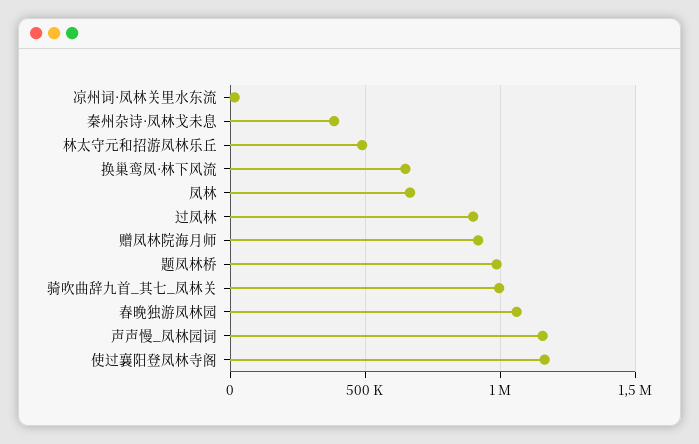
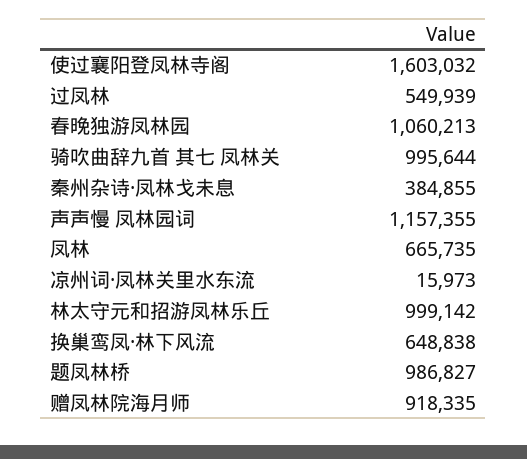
  {
    "凉州词·凤林关里水东流": 15973,
    "秦州杂诗·凤林戈未息": 384855,
-   "林太守元和招游凤林乐丘": 500000,
+   "林太守元和招游凤林乐丘": 999142,
    "换巢鸾凤·林下风流": 648838,
    "凤林": 665735,
-   "过凤林": 900000,
+   "过凤林": 549939,
    "赠凤林院海月师": 918335,
    "题凤林桥": 986827,
    "骑吹曲辞九首_其七_凤林关": 995644,
    "春晚独游凤林园": 1060213,
    "声声慢_凤林园词": 1157355,
-   "使过襄阳登凤林寺阁": 1150000
+   "使过襄阳登凤林寺阁": 1603032
  }

